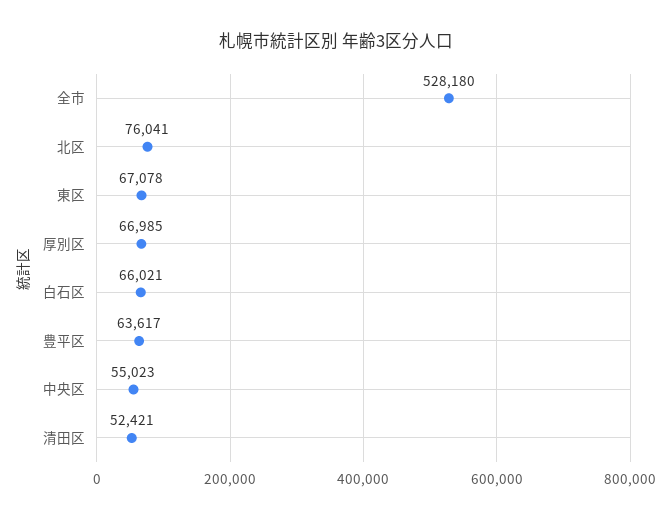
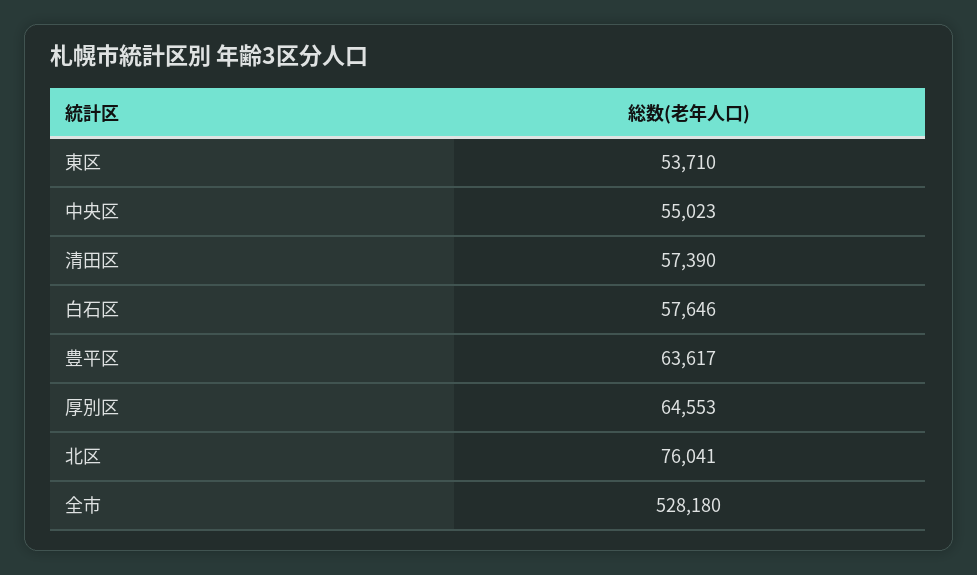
  {
    "全市": 528180,
    "北区": 76041,
-   "東区": 67078,
+   "東区": 53710,
-   "厚別区": 66985,
+   "厚別区": 64553,
-   "白石区": 66021,
+   "白石区": 57646,
    "豊平区": 63617,
    "中央区": 55023,
-   "清田区": 52421
+   "清田区": 57390
  }

